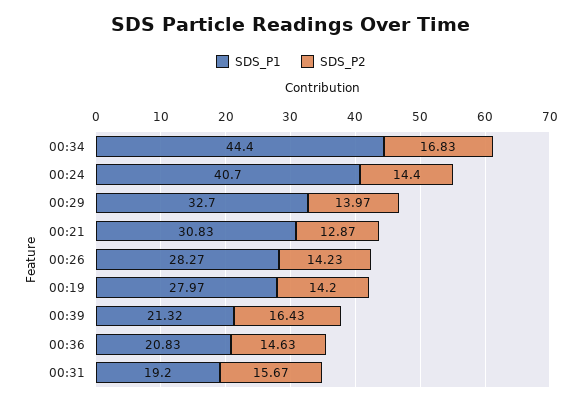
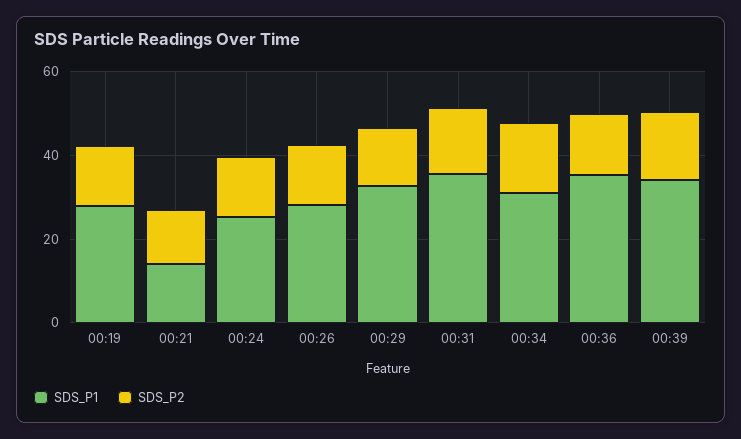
  {
    "SDS_P1": {
-     "00:34": 44.4,
+     "00:34": 30,
-     "00:24": 40.7,
+     "00:24": 25,
      "00:29": 32.7,
-     "00:21": 30.83,
+     "00:21": 15,
      "00:26": 28.27,
      "00:19": 27.97,
-     "00:39": 21.32,
+     "00:39": 35,
-     "00:36": 20.83,
+     "00:36": 35,
-     "00:31": 19.2
+     "00:31": 35
    },
    "SDS_P2": {
      "00:34": 16.83,
      "00:24": 14.4,
      "00:29": 13.97,
      "00:21": 12.87,
      "00:26": 14.23,
      "00:19": 14.2,
      "00:39": 16.43,
      "00:36": 14.63,
      "00:31": 15.67
    }
  }

